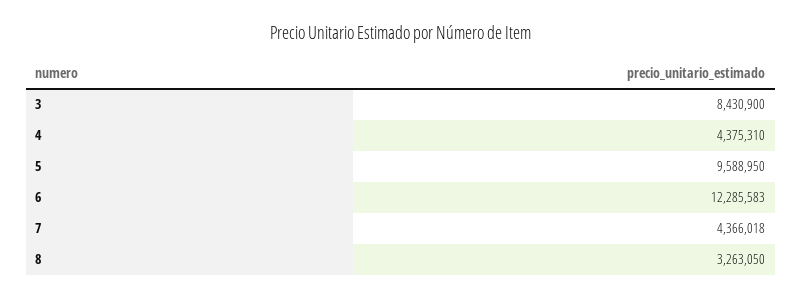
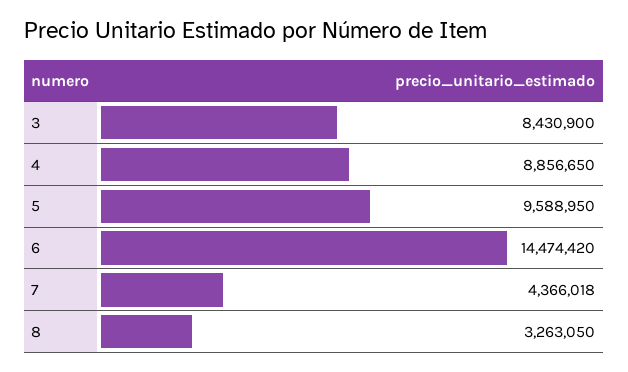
  {
    "3": 8430900,
-   "4": 4375310,
+   "4": 8856650,
    "5": 9588950,
-   "6": 12285583,
+   "6": 14474420,
    "7": 4366018,
    "8": 3263050
  }

